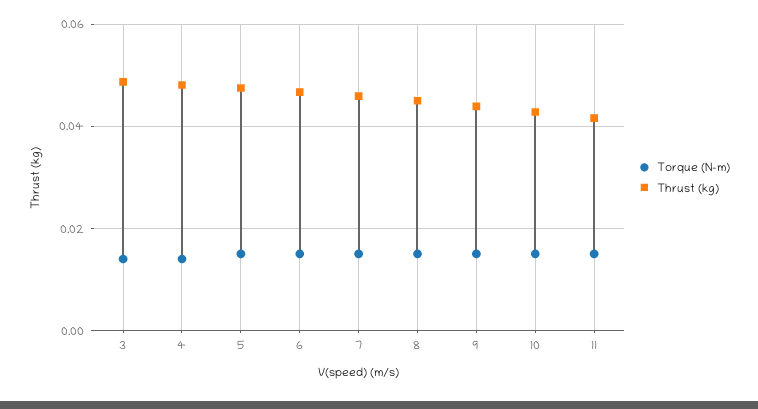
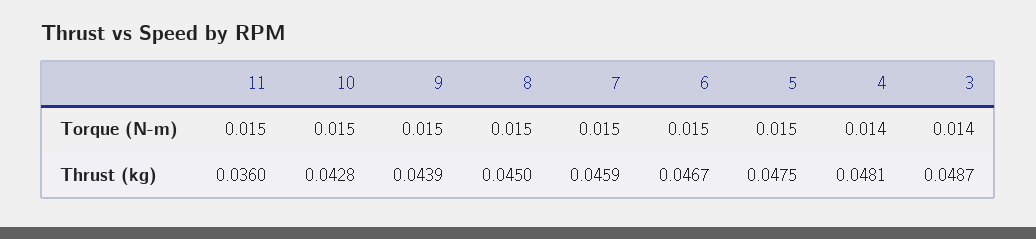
  {
    "Torque (N-m)": {
      "3": 0.014,
      "4": 0.014,
      "5": 0.015,
      "6": 0.015,
      "7": 0.015,
      "8": 0.015,
      "9": 0.015,
      "10": 0.015,
      "11": 0.015
    },
    "Thrust (kg)": {
      "3": 0.0487,
      "4": 0.0481,
      "5": 0.0475,
      "6": 0.0467,
      "7": 0.0459,
      "8": 0.045,
      "9": 0.0439,
      "10": 0.0428,
-     "11": 0.042
+     "11": 0.036
    }
  }

